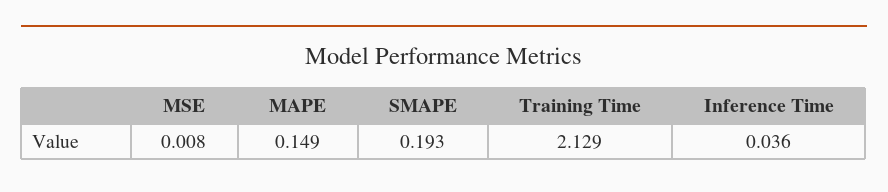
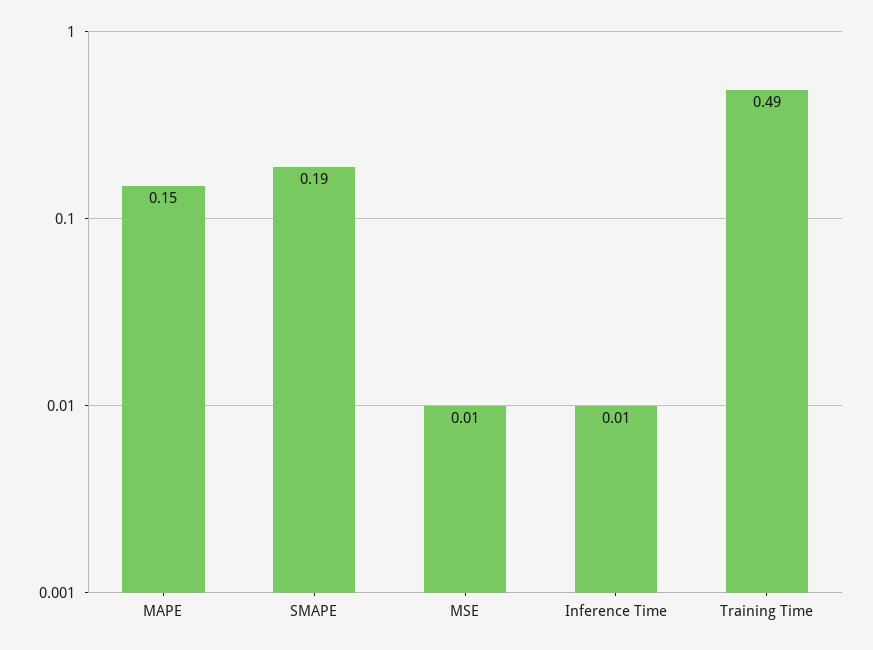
  {
    "MSE": 0.008,
    "MAPE": 0.149,
    "SMAPE": 0.193,
-   "Training Time": 2.129,
+   "Training Time": 0.49,
-   "Inference Time": 0.036
+   "Inference Time": 0.01
  }

